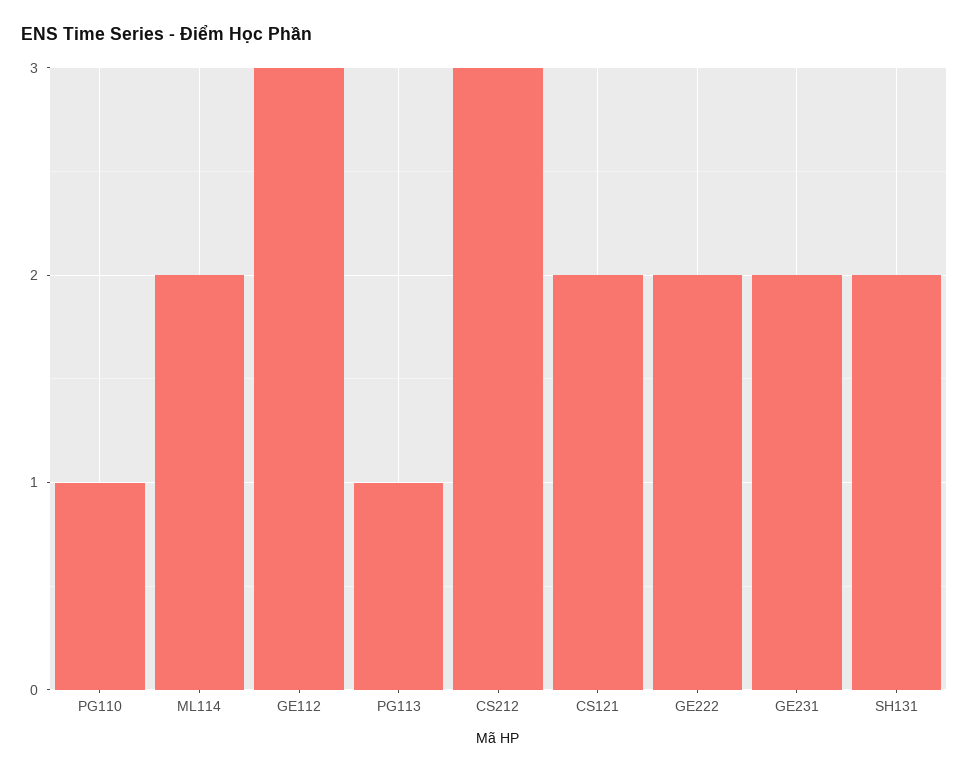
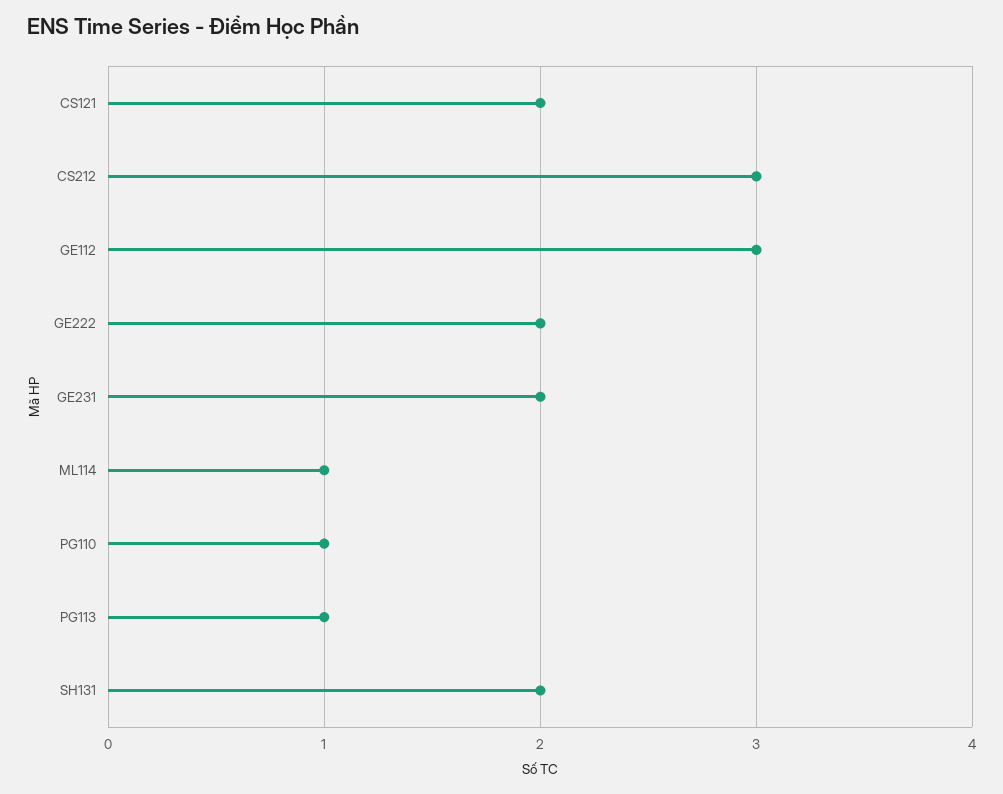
  {
    "PG110": 1,
-   "ML114": 2,
+   "ML114": 1,
    "GE112": 3,
    "PG113": 1,
    "CS212": 3,
    "CS121": 2,
    "GE222": 2,
    "GE231": 2,
    "SH131": 2
  }

